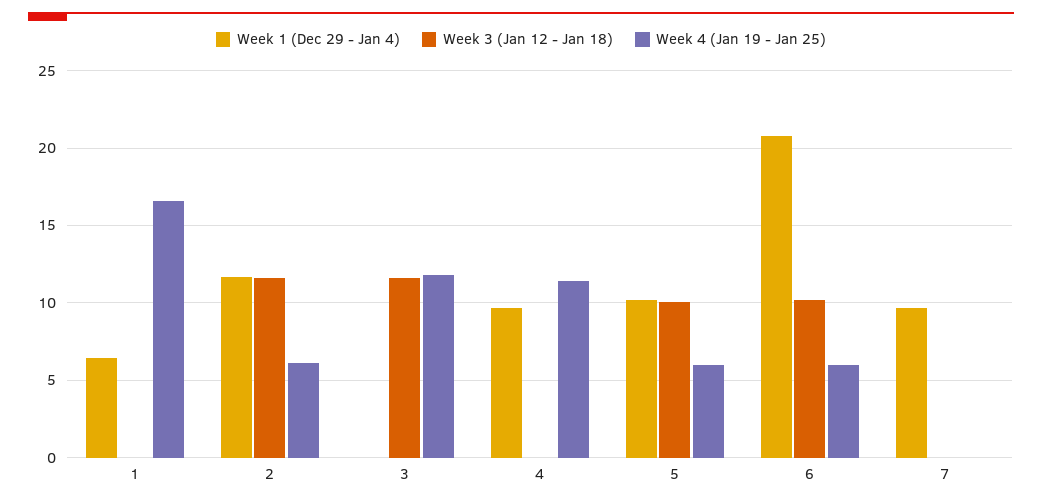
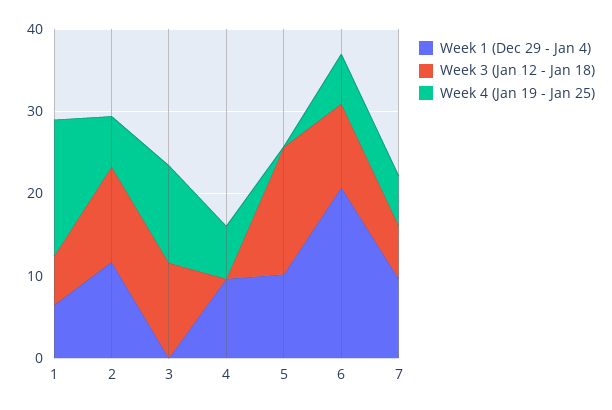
  {
    "Week 1 (Dec 29 - Jan 4)": {
      "1": 6.5,
      "2": 11.5,
      "3": 0,
      "4": 9.5,
      "5": 10,
      "6": 21,
      "7": 9.5
    },
    "Week 3 (Jan 12 - Jan 18)": {
-     "1": 0,
+     "1": 6,
      "2": 11.5,
      "3": 11.5,
      "4": 0,
-     "5": 10,
+     "5": 16,
      "6": 10,
-     "7": 0
+     "7": 6
    },
    "Week 4 (Jan 19 - Jan 25)": {
      "1": 16.5,
      "2": 6,
      "3": 12,
-     "4": 11.5,
+     "4": 6,
-     "5": 6,
+     "5": 0,
      "6": 6,
-     "7": 0
+     "7": 6
    }
  }

